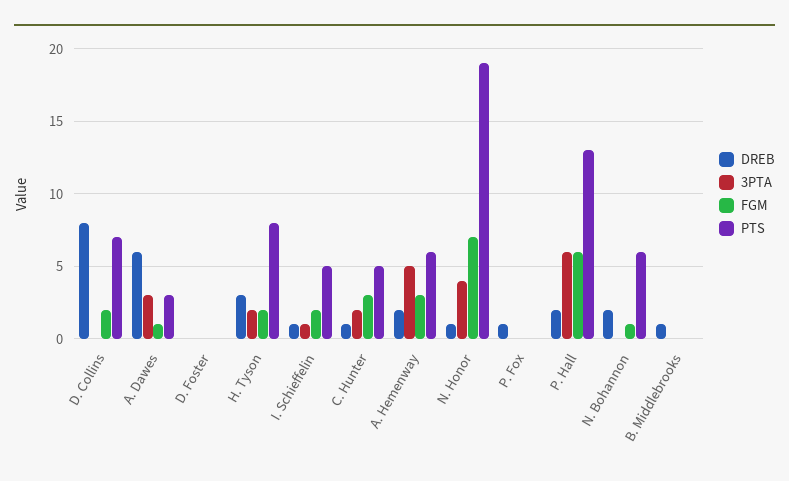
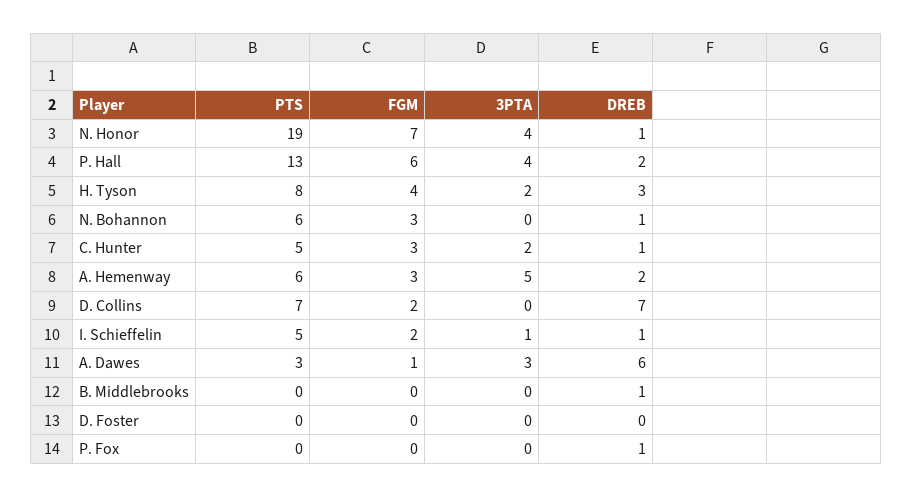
  {
    "DREB": {
-     "D. Collins": 8,
+     "D. Collins": 7,
      "A. Dawes": 6,
      "D. Foster": 0,
      "H. Tyson": 3,
      "I. Schieffelin": 1,
      "C. Hunter": 1,
      "A. Hemenway": 2,
      "N. Honor": 1,
      "P. Fox": 1,
      "P. Hall": 2,
-     "N. Bohannon": 2,
+     "N. Bohannon": 1,
      "B. Middlebrooks": 1
    },
    "3PTA": {
      "D. Collins": 0,
      "A. Dawes": 3,
      "D. Foster": 0,
      "H. Tyson": 2,
      "I. Schieffelin": 1,
      "C. Hunter": 2,
      "A. Hemenway": 5,
      "N. Honor": 4,
      "P. Fox": 0,
-     "P. Hall": 6,
+     "P. Hall": 4,
      "N. Bohannon": 0,
      "B. Middlebrooks": 0
    },
    "FGM": {
      "D. Collins": 2,
      "A. Dawes": 1,
      "D. Foster": 0,
-     "H. Tyson": 2,
+     "H. Tyson": 4,
      "I. Schieffelin": 2,
      "C. Hunter": 3,
      "A. Hemenway": 3,
      "N. Honor": 7,
      "P. Fox": 0,
      "P. Hall": 6,
-     "N. Bohannon": 1,
+     "N. Bohannon": 3,
      "B. Middlebrooks": 0
    },
    "PTS": {
      "D. Collins": 7,
      "A. Dawes": 3,
      "D. Foster": 0,
      "H. Tyson": 8,
      "I. Schieffelin": 5,
      "C. Hunter": 5,
      "A. Hemenway": 6,
      "N. Honor": 19,
      "P. Fox": 0,
      "P. Hall": 13,
      "N. Bohannon": 6,
      "B. Middlebrooks": 0
    }
  }

